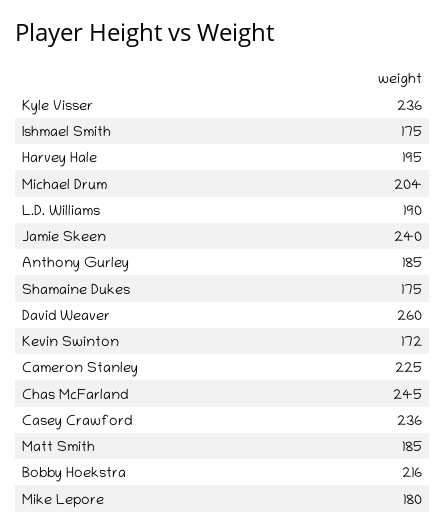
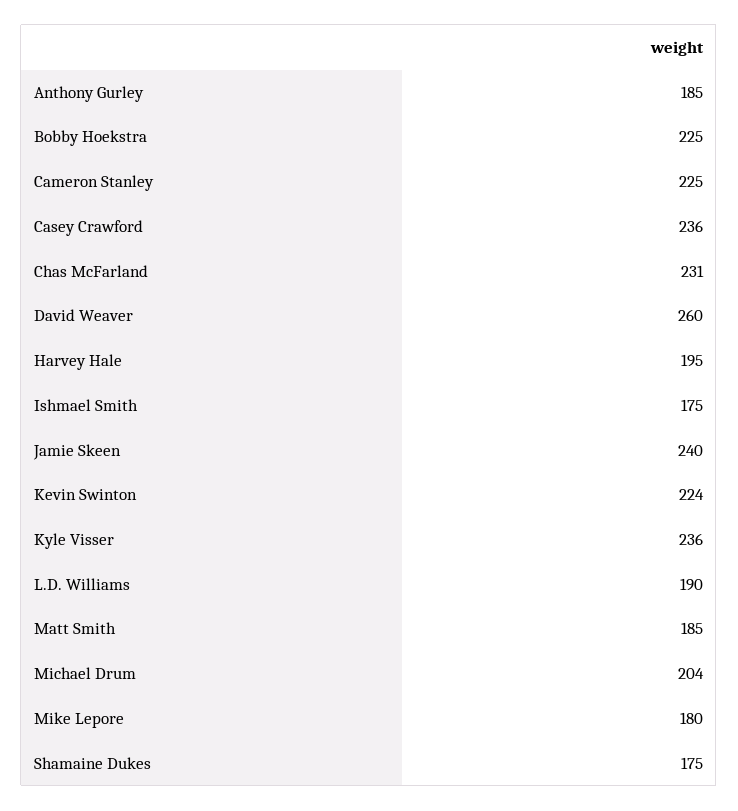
  {
    "Kyle Visser": 236,
    "Ishmael Smith": 175,
    "Harvey Hale": 195,
    "Michael Drum": 204,
    "L.D. Williams": 190,
    "Jamie Skeen": 240,
    "Anthony Gurley": 185,
    "Shamaine Dukes": 175,
    "David Weaver": 260,
-   "Kevin Swinton": 172,
+   "Kevin Swinton": 224,
    "Cameron Stanley": 225,
-   "Chas McFarland": 245,
+   "Chas McFarland": 231,
    "Casey Crawford": 236,
    "Matt Smith": 185,
-   "Bobby Hoekstra": 216,
+   "Bobby Hoekstra": 225,
    "Mike Lepore": 180
  }

